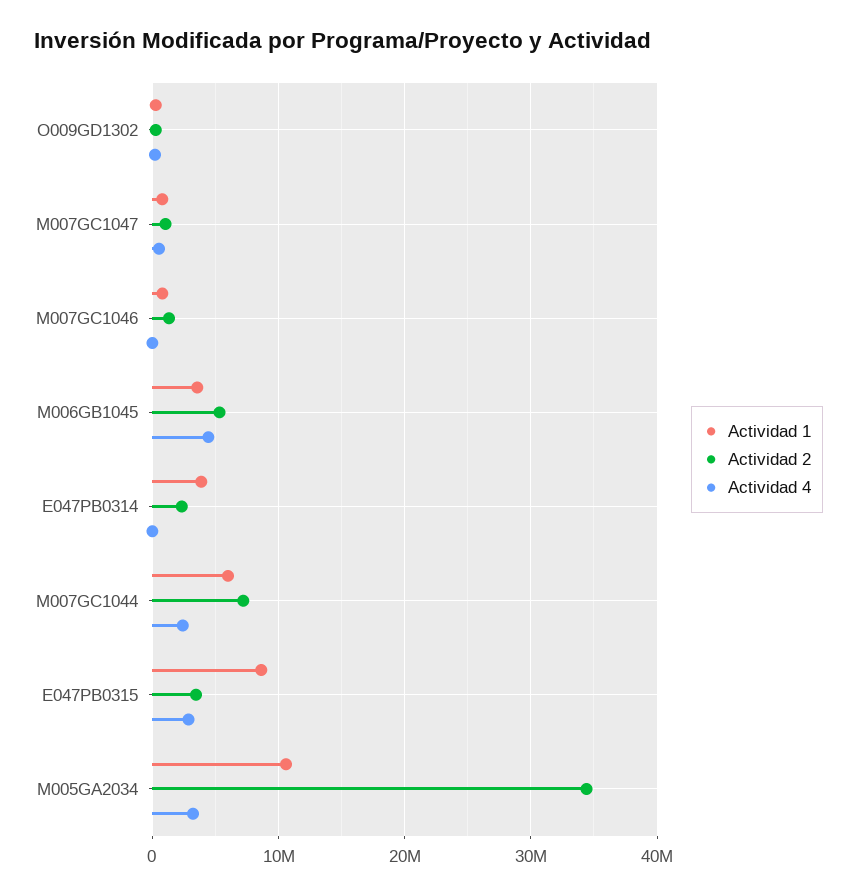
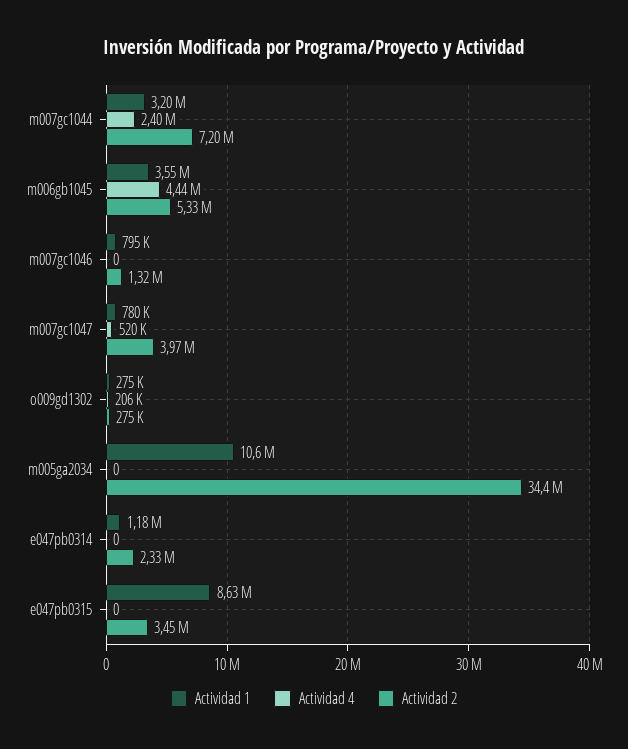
  {
    "Actividad 1": {
      "O009GD1302": 275000,
      "M007GC1047": 780000,
      "M007GC1046": 795000,
      "M006GB1045": 3550000,
-     "E047PB0314": 4000000,
+     "E047PB0314": 1180000,
-     "M007GC1044": 6000000,
+     "M007GC1044": 3200000,
      "E047PB0315": 8630000,
      "M005GA2034": 10600000
    },
    "Actividad 2": {
      "O009GD1302": 275000,
-     "M007GC1047": 1000000,
+     "M007GC1047": 3970000,
      "M007GC1046": 1320000,
      "M006GB1045": 5330000,
      "E047PB0314": 2330000,
      "M007GC1044": 7200000,
      "E047PB0315": 3450000,
      "M005GA2034": 34400000
    },
    "Actividad 4": {
      "O009GD1302": 206000,
      "M007GC1047": 520000,
      "M007GC1046": 0,
      "M006GB1045": 4440000,
      "E047PB0314": 0,
      "M007GC1044": 2400000,
-     "E047PB0315": 3000000,
+     "E047PB0315": 0,
-     "M005GA2034": 3000000
+     "M005GA2034": 0
    }
  }

